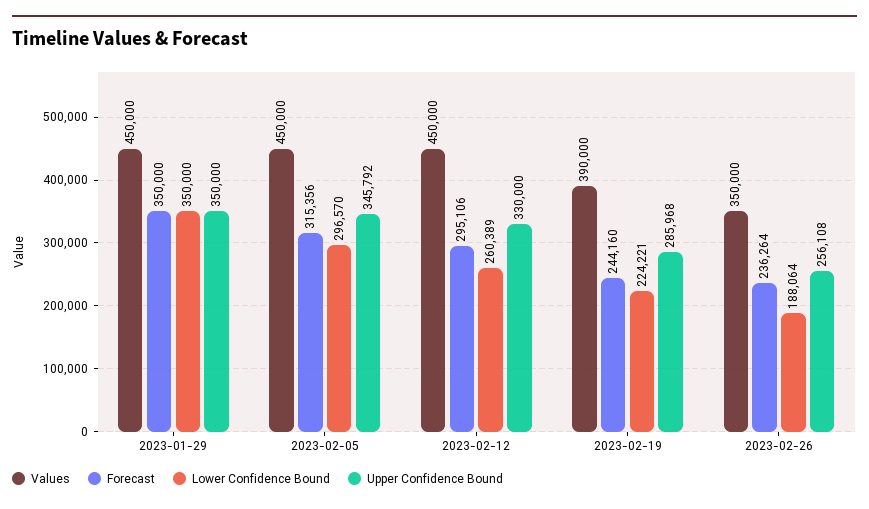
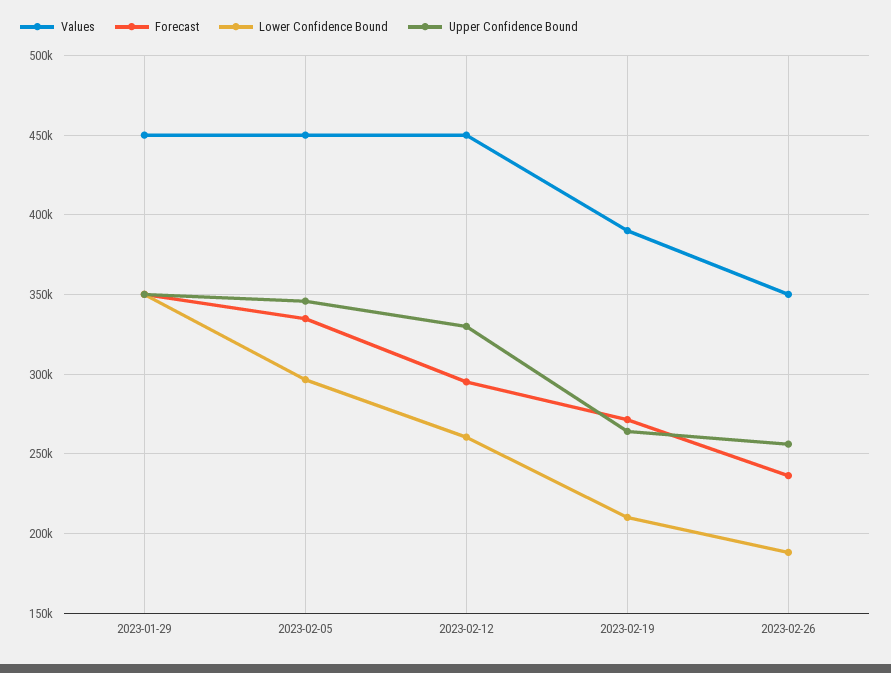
  {
    "Values": {
      "2023-01-29": 450000,
      "2023-02-05": 450000,
      "2023-02-12": 450000,
      "2023-02-19": 390000,
      "2023-02-26": 350000
    },
    "Forecast": {
      "2023-01-29": 350000,
-     "2023-02-05": 315356,
+     "2023-02-05": 335000,
      "2023-02-12": 295106,
-     "2023-02-19": 244160,
+     "2023-02-19": 270000,
      "2023-02-26": 236264
    },
    "Lower Confidence Bound": {
      "2023-01-29": 350000,
      "2023-02-05": 296570,
      "2023-02-12": 260389,
-     "2023-02-19": 224221,
+     "2023-02-19": 210000,
      "2023-02-26": 188064
    },
    "Upper Confidence Bound": {
      "2023-01-29": 350000,
      "2023-02-05": 345792,
      "2023-02-12": 330000,
-     "2023-02-19": 285968,
+     "2023-02-19": 265000,
      "2023-02-26": 256108
    }
  }

